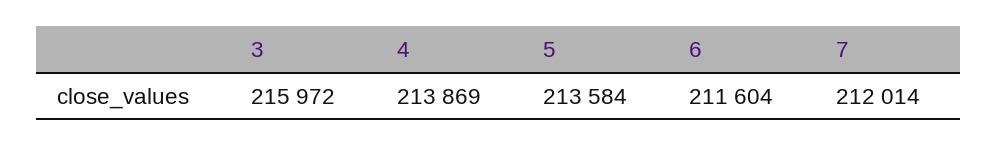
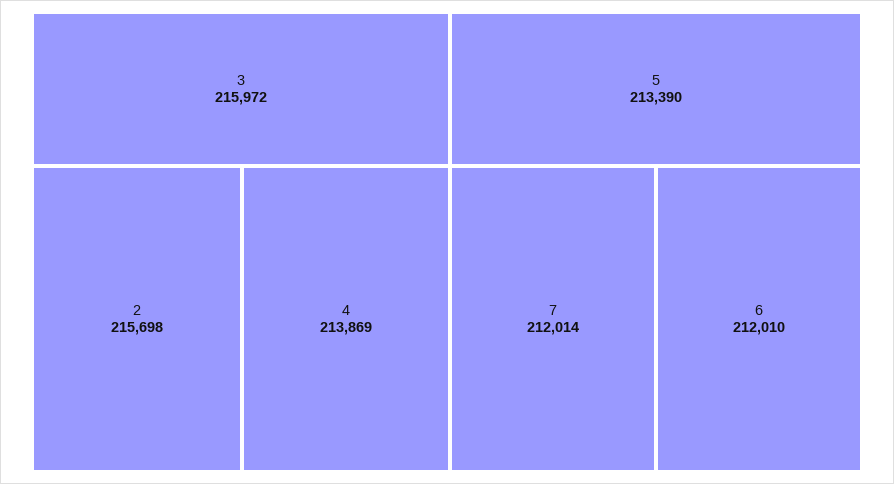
  {
    "3": 215972,
    "4": 213869,
-   "5": 213584,
+   "5": 213390,
-   "6": 211604,
+   "6": 212010,
-   "7": 212014
+   "7": 212014,
+   "2": 215698
  }

